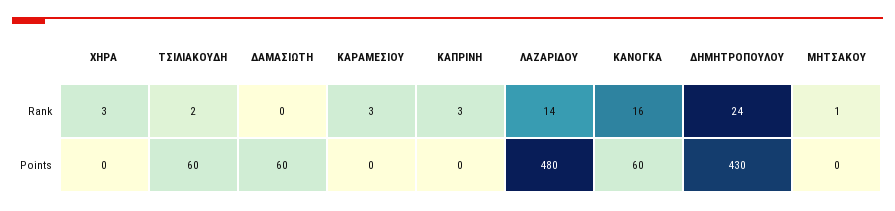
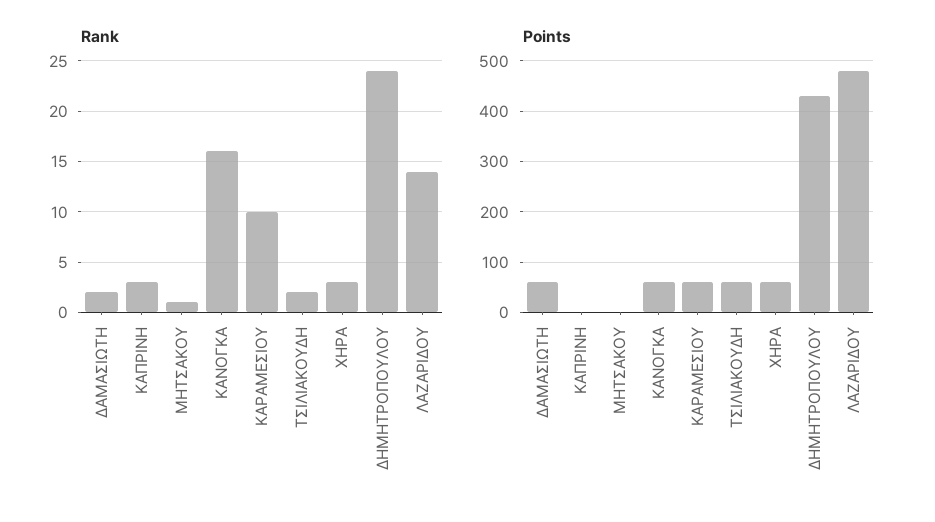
  {
    "Rank": {
      "ΧΗΡΑ": 3,
      "ΤΣΙΛΙΑΚΟΥΔΗ": 2,
-     "ΔΑΜΑΣΙΩΤΗ": 0,
+     "ΔΑΜΑΣΙΩΤΗ": 2,
-     "ΚΑΡΑΜΕΣΙΟΥ": 3,
+     "ΚΑΡΑΜΕΣΙΟΥ": 10,
      "ΚΑΠΡΙΝΗ": 3,
      "ΛΑΖΑΡΙΔΟΥ": 14,
      "ΚΑΝΟΓΚΑ": 16,
      "ΔΗΜΗΤΡΟΠΟΥΛΟΥ": 24,
      "ΜΗΤΣΑΚΟΥ": 1
    },
    "Points": {
-     "ΧΗΡΑ": 0,
+     "ΧΗΡΑ": 60,
      "ΤΣΙΛΙΑΚΟΥΔΗ": 60,
      "ΔΑΜΑΣΙΩΤΗ": 60,
-     "ΚΑΡΑΜΕΣΙΟΥ": 0,
+     "ΚΑΡΑΜΕΣΙΟΥ": 60,
      "ΚΑΠΡΙΝΗ": 0,
      "ΛΑΖΑΡΙΔΟΥ": 480,
      "ΚΑΝΟΓΚΑ": 60,
      "ΔΗΜΗΤΡΟΠΟΥΛΟΥ": 430,
      "ΜΗΤΣΑΚΟΥ": 0
    }
  }

